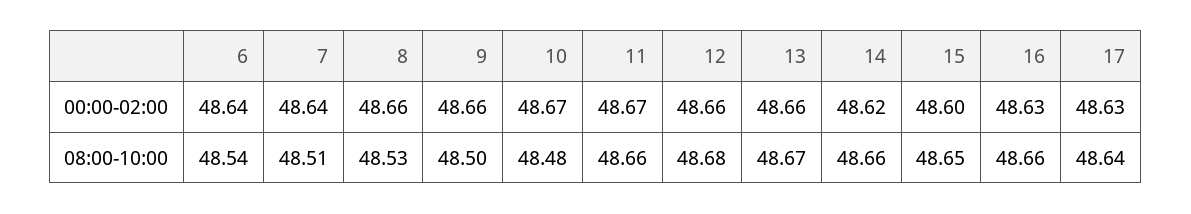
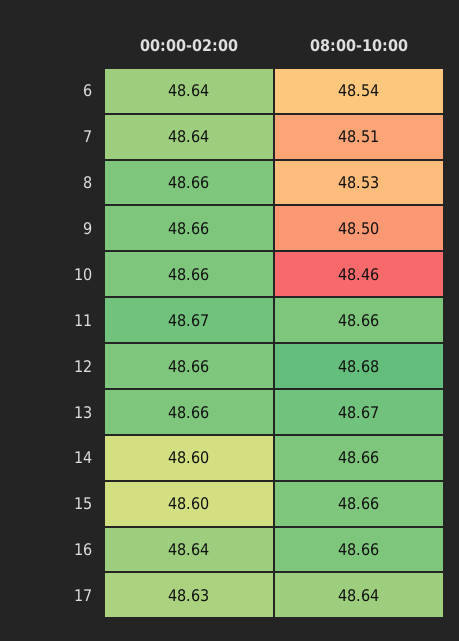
  {
    "6": {
      "00:00-02:00": 48.64,
      "08:00-10:00": 48.54
    },
    "7": {
      "00:00-02:00": 48.64,
      "08:00-10:00": 48.51
    },
    "8": {
      "00:00-02:00": 48.66,
      "08:00-10:00": 48.53
    },
    "9": {
      "00:00-02:00": 48.66,
      "08:00-10:00": 48.5
    },
    "10": {
-     "00:00-02:00": 48.67,
+     "00:00-02:00": 48.66,
-     "08:00-10:00": 48.48
+     "08:00-10:00": 48.46
    },
    "11": {
      "00:00-02:00": 48.67,
      "08:00-10:00": 48.66
    },
    "12": {
      "00:00-02:00": 48.66,
      "08:00-10:00": 48.68
    },
    "13": {
      "00:00-02:00": 48.66,
      "08:00-10:00": 48.67
    },
    "14": {
-     "00:00-02:00": 48.62,
+     "00:00-02:00": 48.6,
      "08:00-10:00": 48.66
    },
    "15": {
      "00:00-02:00": 48.6,
-     "08:00-10:00": 48.65
+     "08:00-10:00": 48.66
    },
    "16": {
-     "00:00-02:00": 48.63,
+     "00:00-02:00": 48.64,
      "08:00-10:00": 48.66
    },
    "17": {
      "00:00-02:00": 48.63,
      "08:00-10:00": 48.64
    }
  }

